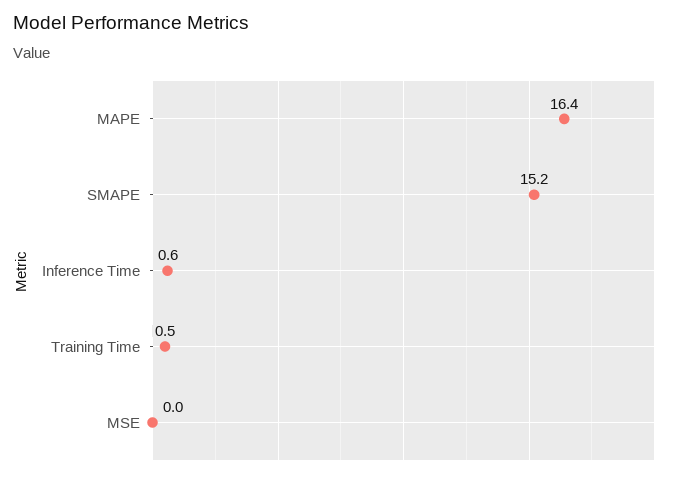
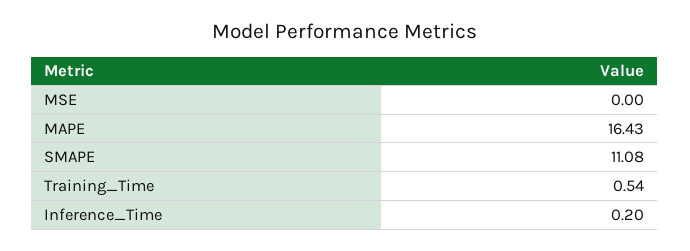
  {
    "MAPE": 16.43,
-   "SMAPE": 15.2,
+   "SMAPE": 11.08,
-   "Inference Time": 0.6,
+   "Inference Time": 0.2,
    "Training Time": 0.54,
    "MSE": 0
  }

